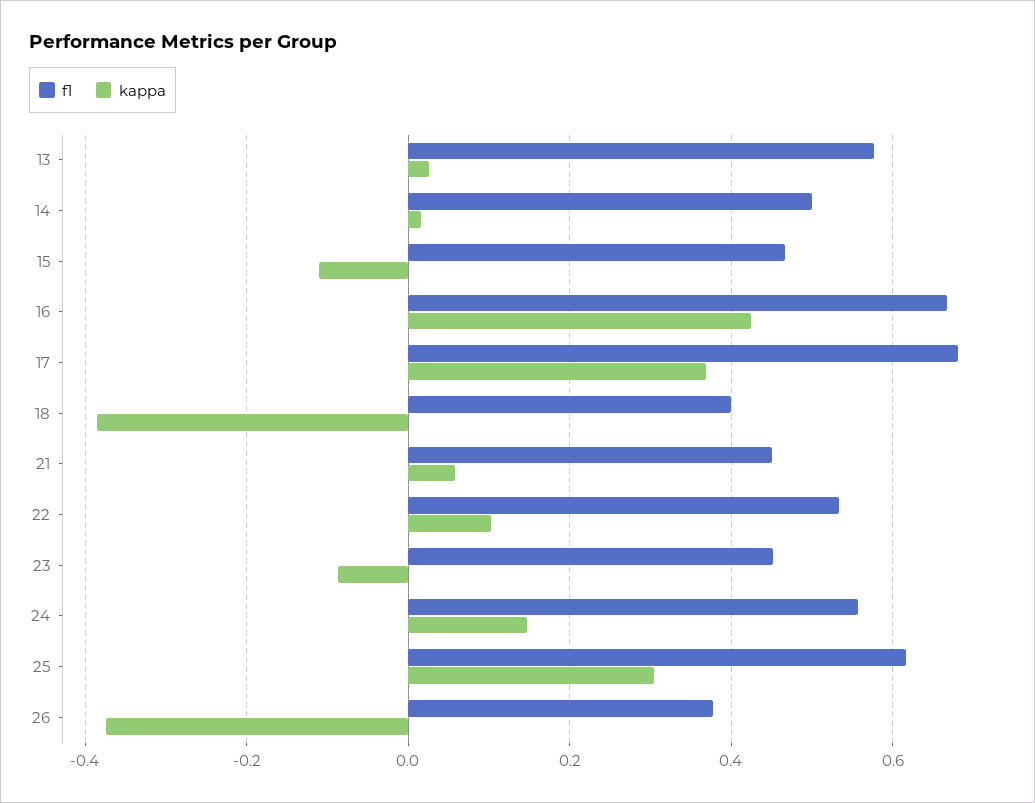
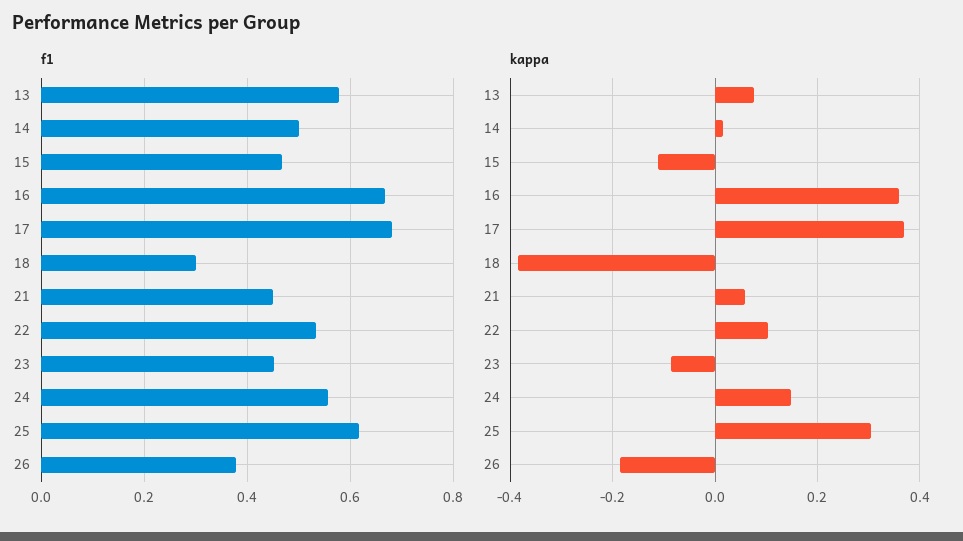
  {
    "f1": {
      "13": 0.58,
      "14": 0.5,
      "15": 0.46,
      "16": 0.66,
      "17": 0.68,
-     "18": 0.4,
+     "18": 0.3,
      "21": 0.46,
      "22": 0.54,
      "23": 0.46,
      "24": 0.56,
      "25": 0.62,
      "26": 0.38
    },
    "kappa": {
-     "13": 0.02,
+     "13": 0.08,
      "14": 0.02,
      "15": -0.12,
-     "16": 0.42,
+     "16": 0.36,
      "17": 0.36,
      "18": -0.38,
      "21": 0.06,
      "22": 0.1,
      "23": -0.08,
      "24": 0.14,
      "25": 0.3,
-     "26": -0.38
+     "26": -0.18
    }
  }

